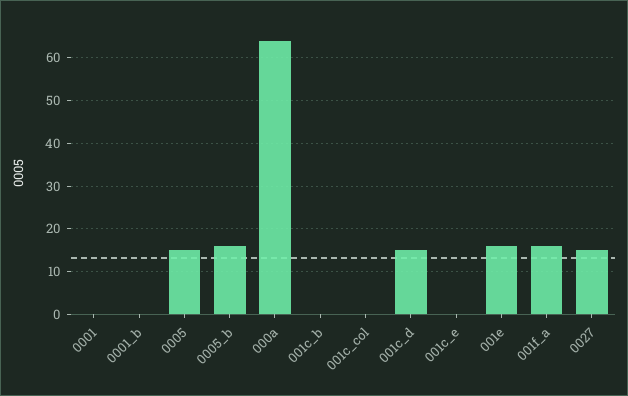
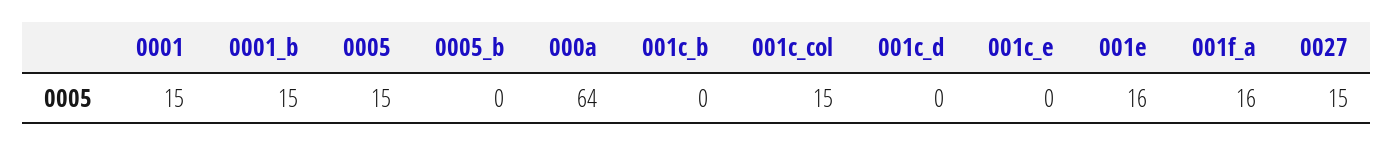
  {
-   "0001": 0,
+   "0001": 15,
-   "0001_b": 0,
+   "0001_b": 15,
    "0005": 15,
-   "0005_b": 15,
+   "0005_b": 0,
    "000a": 64,
    "001c_b": 0,
-   "001c_col": 0,
+   "001c_col": 15,
-   "001c_d": 15,
+   "001c_d": 0,
    "001c_e": 0,
    "001e": 16,
    "001f_a": 16,
    "0027": 15
  }

